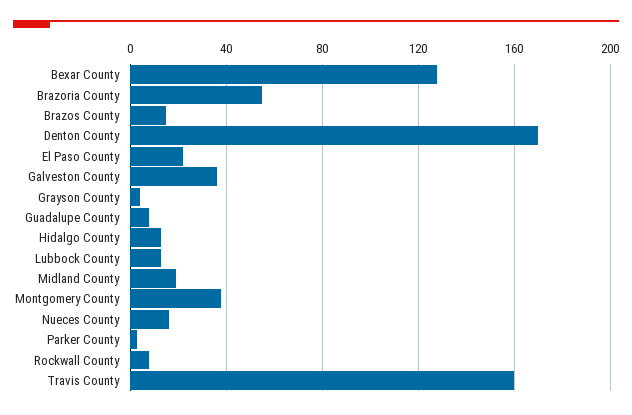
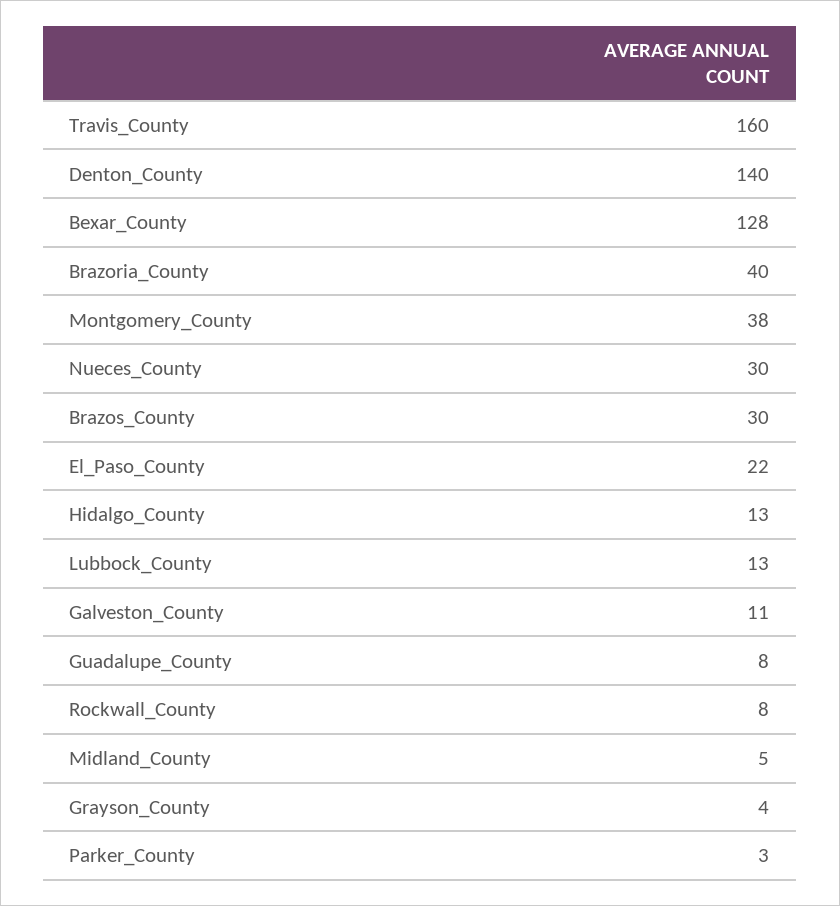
  {
    "Bexar County": 128,
-   "Brazoria County": 55,
+   "Brazoria County": 40,
-   "Brazos County": 15,
+   "Brazos County": 30,
-   "Denton County": 170,
+   "Denton County": 140,
    "El Paso County": 22,
-   "Galveston County": 35,
+   "Galveston County": 11,
    "Grayson County": 4,
    "Guadalupe County": 8,
    "Hidalgo County": 13,
    "Lubbock County": 13,
-   "Midland County": 20,
+   "Midland County": 5,
    "Montgomery County": 38,
-   "Nueces County": 15,
+   "Nueces County": 30,
    "Parker County": 3,
    "Rockwall County": 8,
    "Travis County": 160
  }

